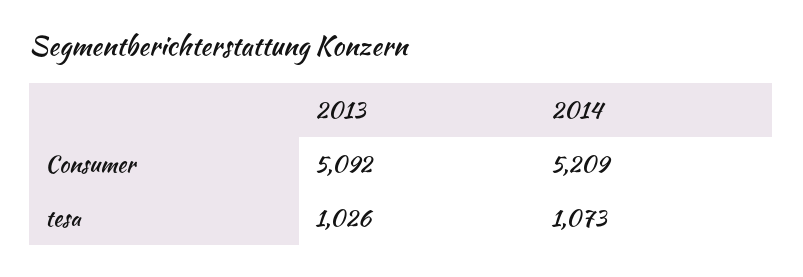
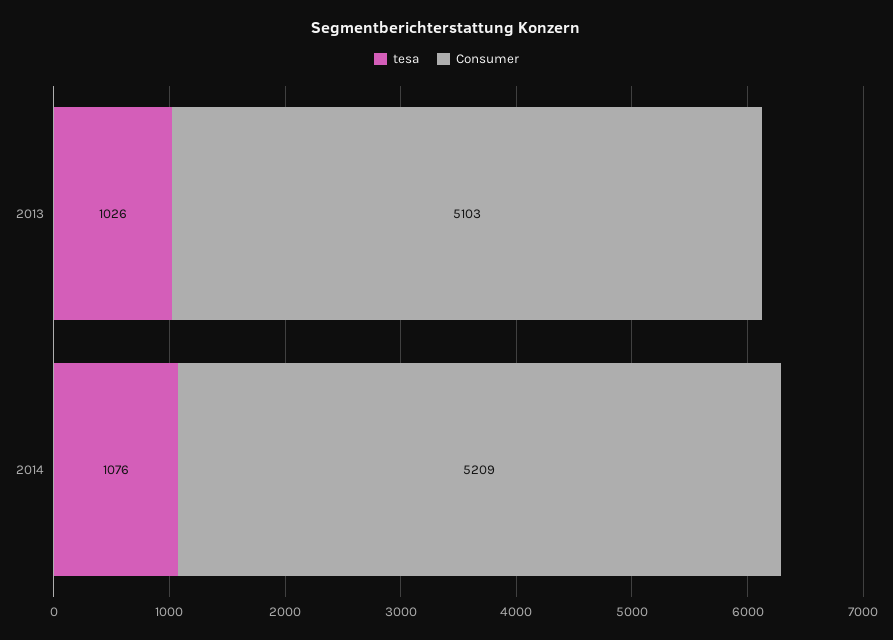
  {
    "Consumer": {
-     "2013": 5092,
+     "2013": 5103,
      "2014": 5209
    },
    "tesa": {
      "2013": 1026,
-     "2014": 1073
+     "2014": 1076
    }
  }

